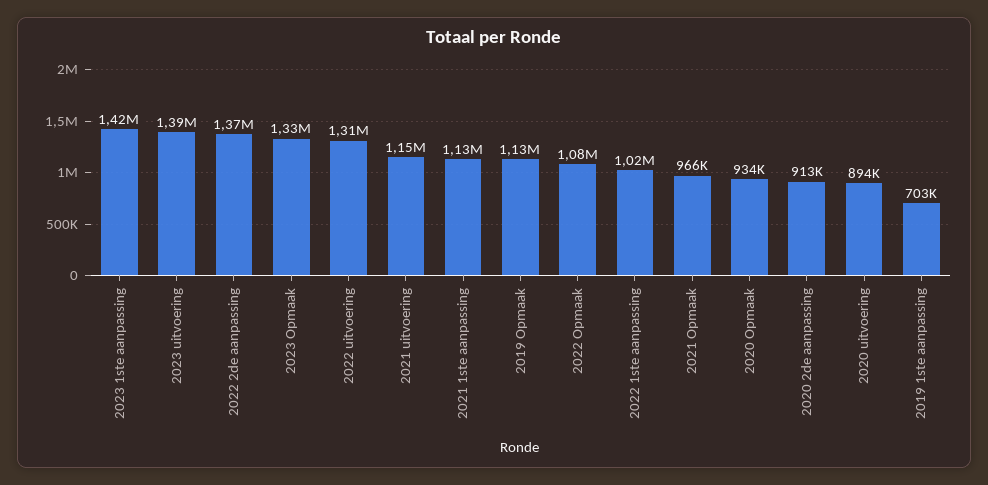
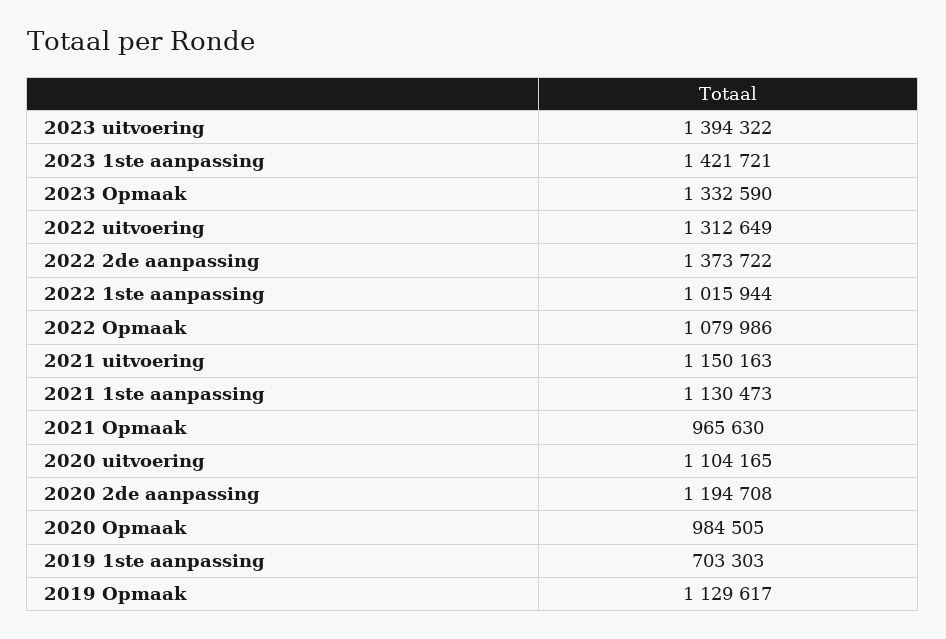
  {
    "2023 1ste aanpassing": 1421721,
    "2023 uitvoering": 1394322,
    "2022 2de aanpassing": 1373722,
    "2023 Opmaak": 1332590,
    "2022 uitvoering": 1312649,
    "2021 uitvoering": 1150163,
    "2021 1ste aanpassing": 1130473,
    "2019 Opmaak": 1129617,
    "2022 Opmaak": 1079986,
    "2022 1ste aanpassing": 1015944,
    "2021 Opmaak": 965630,
-   "2020 Opmaak": 934000,
+   "2020 Opmaak": 984505,
-   "2020 2de aanpassing": 913000,
+   "2020 2de aanpassing": 1194708,
-   "2020 uitvoering": 894000,
+   "2020 uitvoering": 1104165,
    "2019 1ste aanpassing": 703303
  }

